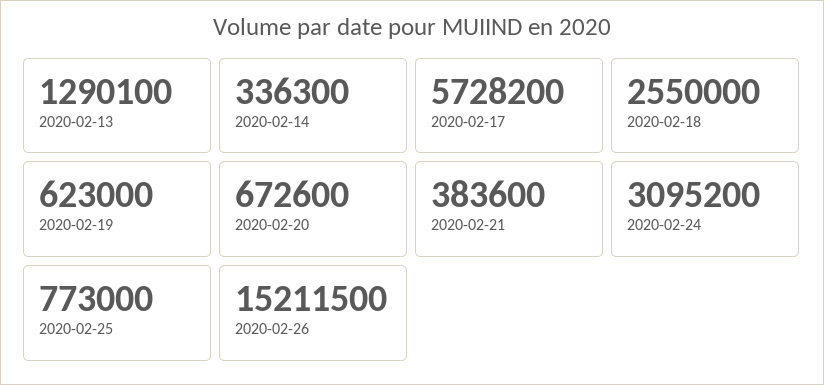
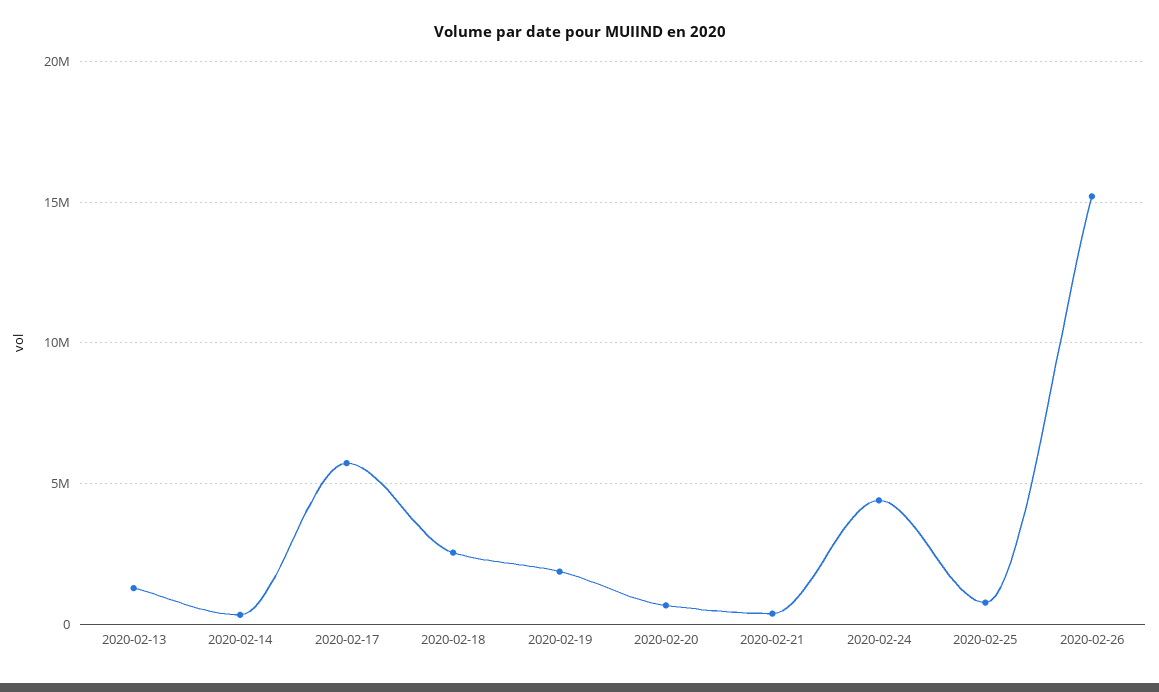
  {
    "2020-02-13": 1290100,
    "2020-02-14": 336300,
    "2020-02-17": 5728200,
    "2020-02-18": 2550000,
-   "2020-02-19": 623000,
+   "2020-02-19": 2000000,
    "2020-02-20": 672600,
    "2020-02-21": 383600,
-   "2020-02-24": 3095200,
+   "2020-02-24": 4500000,
    "2020-02-25": 773000,
    "2020-02-26": 15211500
  }

